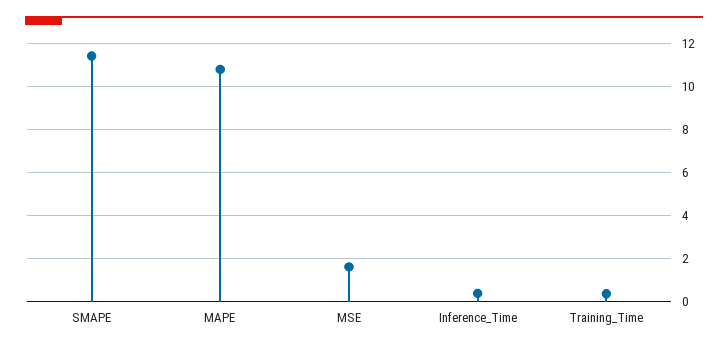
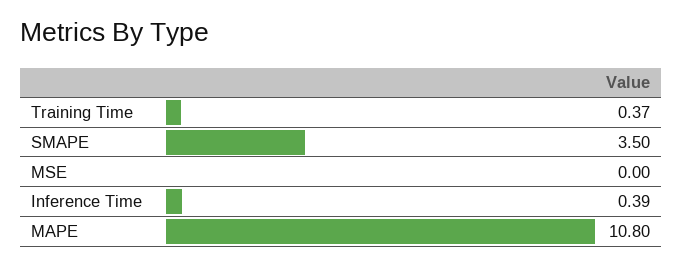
  {
-   "SMAPE": 11.5,
+   "SMAPE": 3.5,
    "MAPE": 10.8,
-   "MSE": 1.5,
+   "MSE": 0,
    "Inference_Time": 0.39,
    "Training_Time": 0.37
  }

